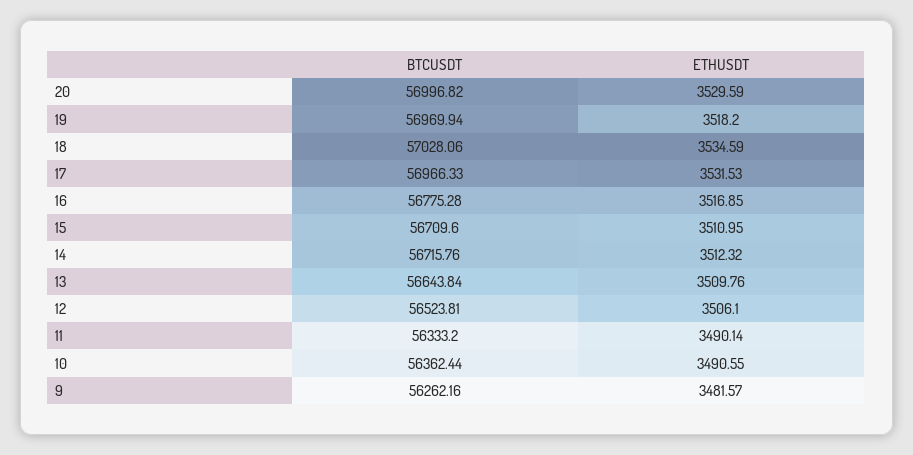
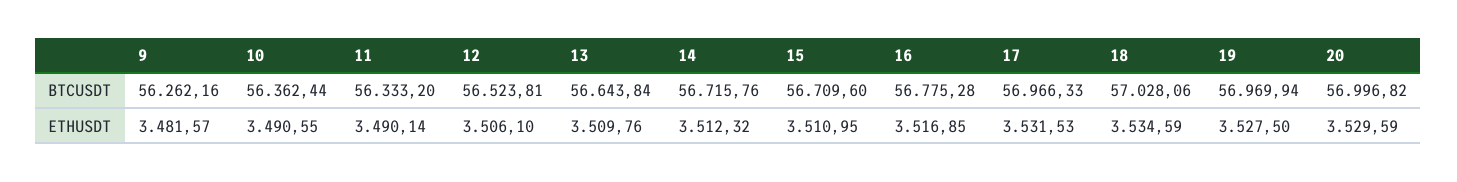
  {
    "BTCUSDT": {
      "20": 56996.82,
      "19": 56969.94,
      "18": 57028.06,
      "17": 56966.33,
      "16": 56775.28,
      "15": 56709.6,
      "14": 56715.76,
      "13": 56643.84,
      "12": 56523.81,
      "11": 56333.2,
      "10": 56362.44,
      "9": 56262.16
    },
    "ETHUSDT": {
      "20": 3529.59,
-     "19": 3518.2,
+     "19": 3527.5,
      "18": 3534.59,
      "17": 3531.53,
      "16": 3516.85,
      "15": 3510.95,
      "14": 3512.32,
      "13": 3509.76,
      "12": 3506.1,
      "11": 3490.14,
      "10": 3490.55,
      "9": 3481.57
    }
  }

